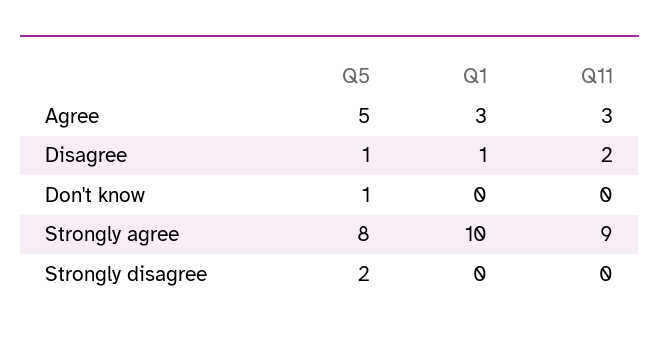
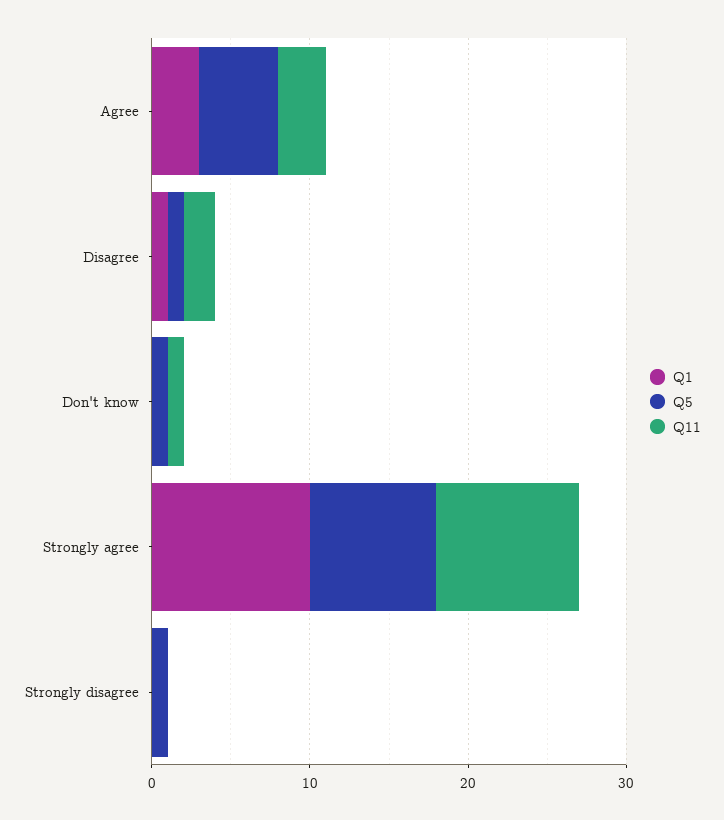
  {
    "Q5": {
      "Agree": 5,
      "Disagree": 1,
      "Don't know": 1,
      "Strongly agree": 8,
-     "Strongly disagree": 2
+     "Strongly disagree": 1
    },
    "Q1": {
      "Agree": 3,
      "Disagree": 1,
      "Don't know": 0,
      "Strongly agree": 10,
      "Strongly disagree": 0
    },
    "Q11": {
      "Agree": 3,
      "Disagree": 2,
-     "Don't know": 0,
+     "Don't know": 1,
      "Strongly agree": 9,
      "Strongly disagree": 0
    }
  }

